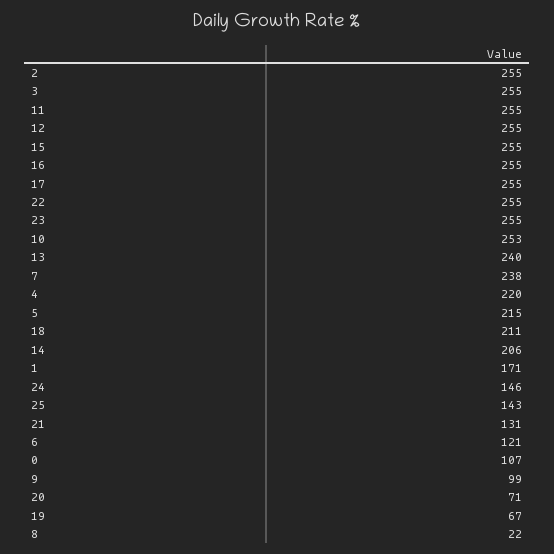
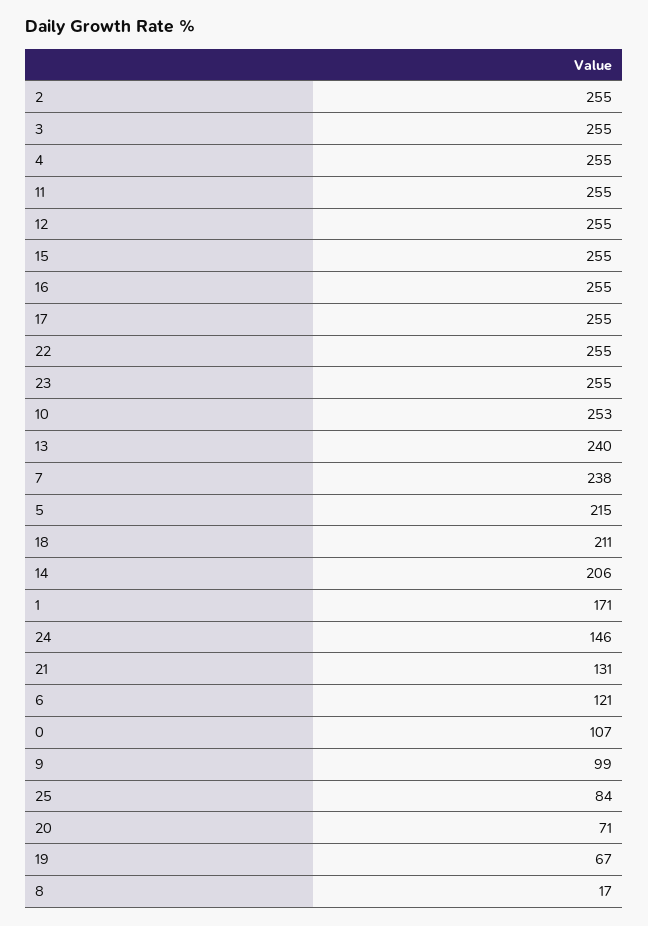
  {
    "2": 255,
    "3": 255,
    "11": 255,
    "12": 255,
    "15": 255,
    "16": 255,
    "17": 255,
    "22": 255,
    "23": 255,
    "10": 253,
    "13": 240,
    "7": 238,
-   "4": 220,
+   "4": 255,
    "5": 215,
    "18": 211,
    "14": 206,
    "1": 171,
    "24": 146,
-   "25": 143,
+   "25": 84,
    "21": 131,
    "6": 121,
    "0": 107,
    "9": 99,
    "20": 71,
    "19": 67,
-   "8": 22
+   "8": 17
  }

